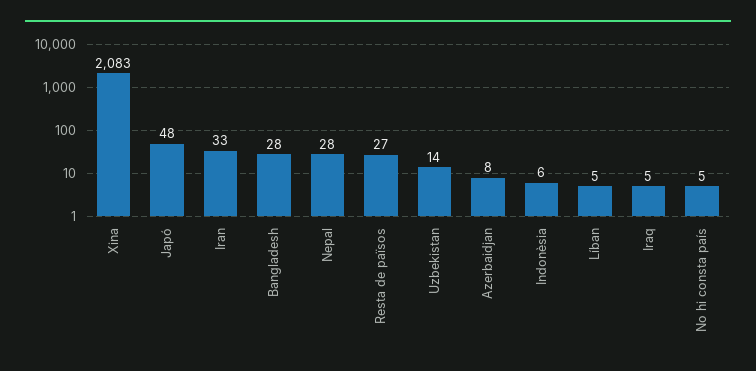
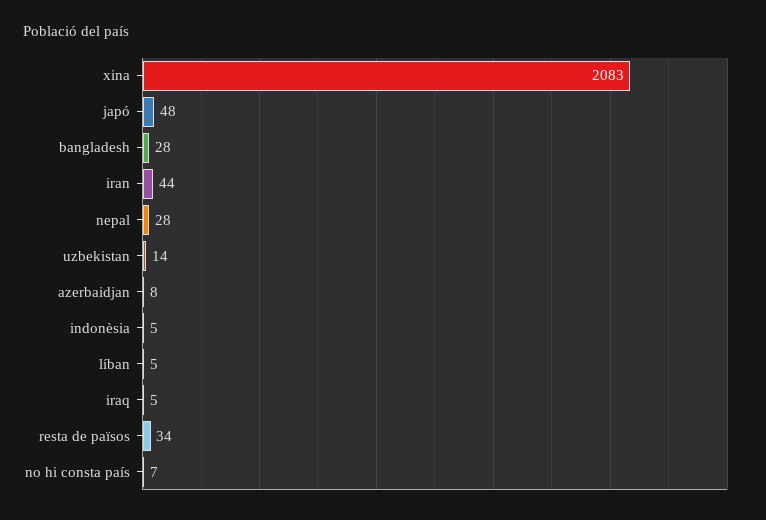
  {
    "Xina": 2083,
    "Japó": 48,
-   "Iran": 33,
+   "Iran": 44,
    "Bangladesh": 28,
    "Nepal": 28,
-   "Resta de països": 27,
+   "Resta de països": 34,
    "Uzbekistan": 14,
    "Azerbaidjan": 8,
-   "Indonèsia": 6,
+   "Indonèsia": 5,
    "Líban": 5,
    "Iraq": 5,
-   "No hi consta país": 5
+   "No hi consta país": 7
  }

